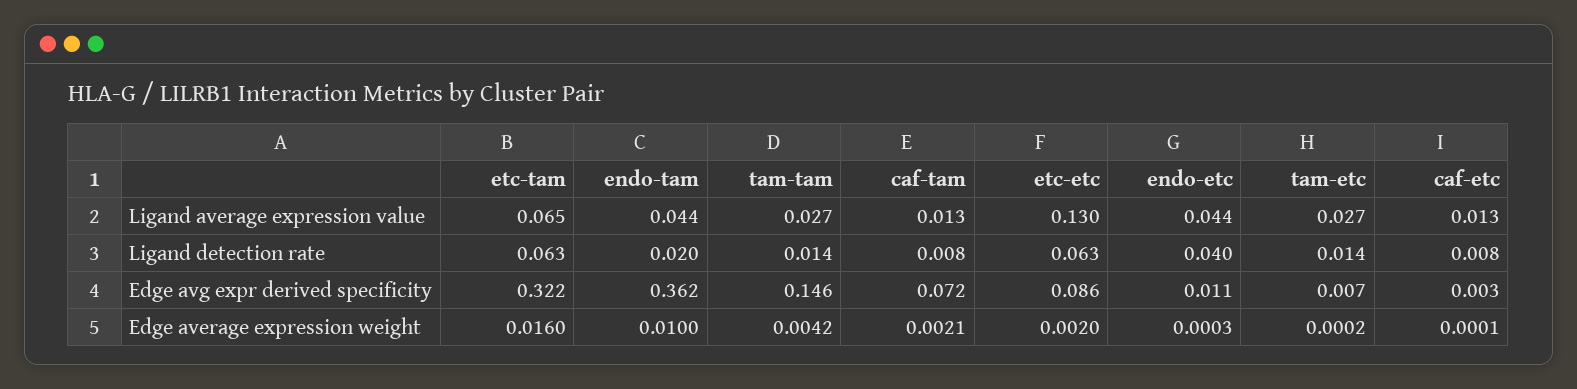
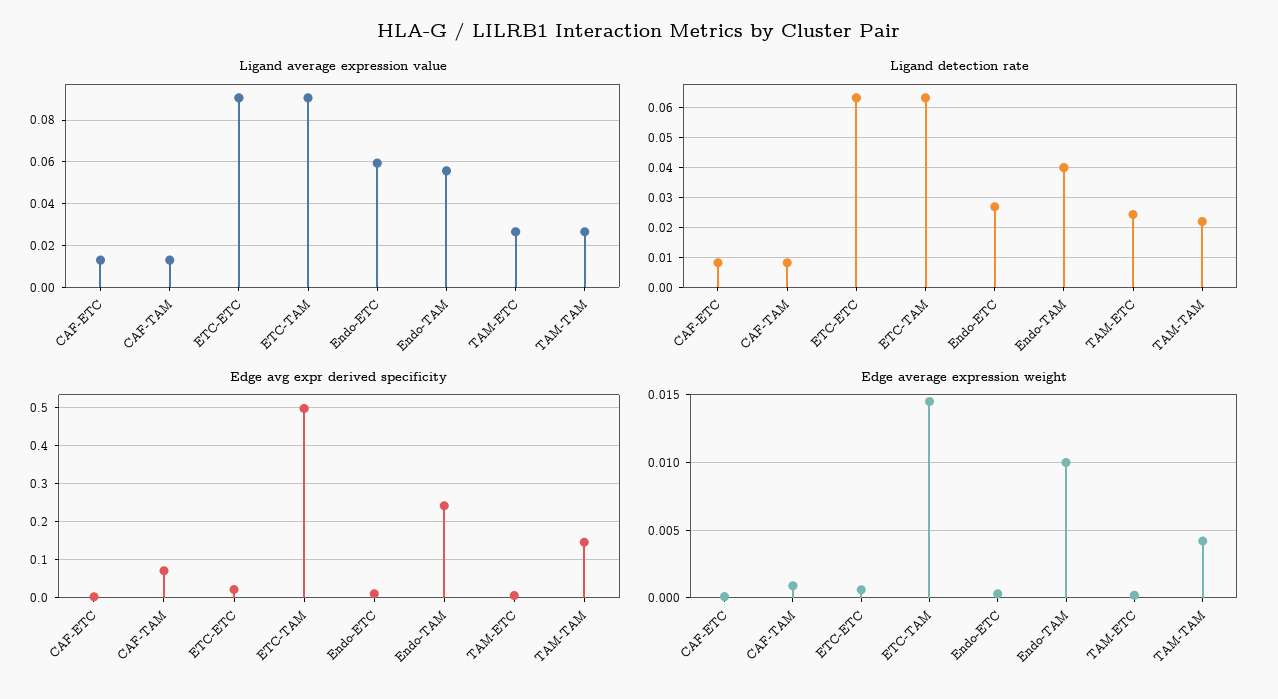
  {
    "Ligand average expression value": {
-     "etc-tam": 0.065,
+     "etc-tam": 0.09,
-     "endo-tam": 0.044,
+     "endo-tam": 0.055,
      "tam-tam": 0.027,
      "caf-tam": 0.013,
-     "etc-etc": 0.13,
+     "etc-etc": 0.09,
-     "endo-etc": 0.044,
+     "endo-etc": 0.06,
      "tam-etc": 0.027,
      "caf-etc": 0.013
    },
    "Ligand detection rate": {
      "etc-tam": 0.063,
-     "endo-tam": 0.02,
+     "endo-tam": 0.04,
-     "tam-tam": 0.014,
+     "tam-tam": 0.0225,
      "caf-tam": 0.008,
      "etc-etc": 0.063,
-     "endo-etc": 0.04,
+     "endo-etc": 0.0275,
-     "tam-etc": 0.014,
+     "tam-etc": 0.025,
      "caf-etc": 0.008
    },
    "Edge avg expr derived specificity": {
-     "etc-tam": 0.322,
+     "etc-tam": 0.5,
-     "endo-tam": 0.362,
+     "endo-tam": 0.24,
      "tam-tam": 0.146,
      "caf-tam": 0.072,
-     "etc-etc": 0.086,
+     "etc-etc": 0.02,
      "endo-etc": 0.011,
      "tam-etc": 0.007,
      "caf-etc": 0.003
    },
    "Edge average expression weight": {
-     "etc-tam": 0.016,
+     "etc-tam": 0.0145,
      "endo-tam": 0.01,
      "tam-tam": 0.0042,
-     "caf-tam": 0.0021,
+     "caf-tam": 0.001,
-     "etc-etc": 0.002,
+     "etc-etc": 0.0005,
      "endo-etc": 0.0003,
      "tam-etc": 0.0002,
      "caf-etc": 0.0001
    }
  }

